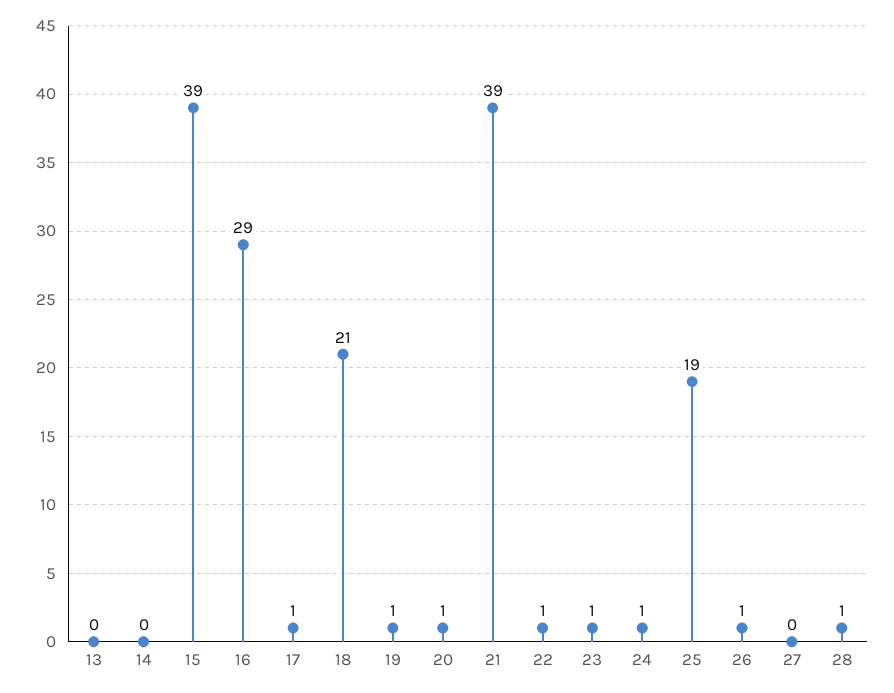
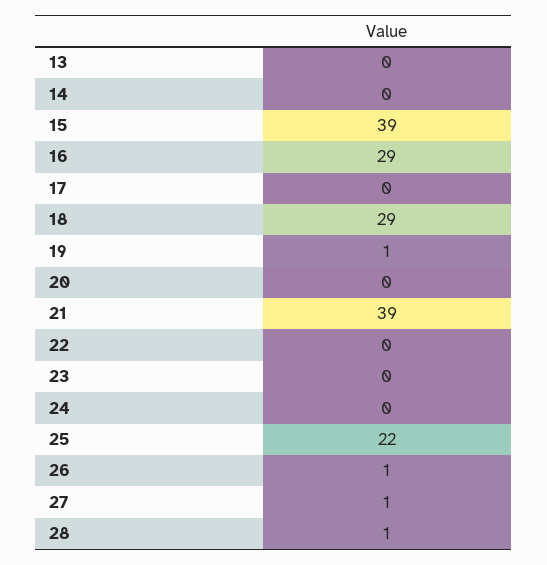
  {
    "13": 0,
    "14": 0,
    "15": 39,
    "16": 29,
-   "17": 1,
+   "17": 0,
-   "18": 21,
+   "18": 29,
    "19": 1,
-   "20": 1,
+   "20": 0,
    "21": 39,
-   "22": 1,
+   "22": 0,
-   "23": 1,
+   "23": 0,
-   "24": 1,
+   "24": 0,
-   "25": 19,
+   "25": 22,
    "26": 1,
-   "27": 0,
+   "27": 1,
    "28": 1
  }

